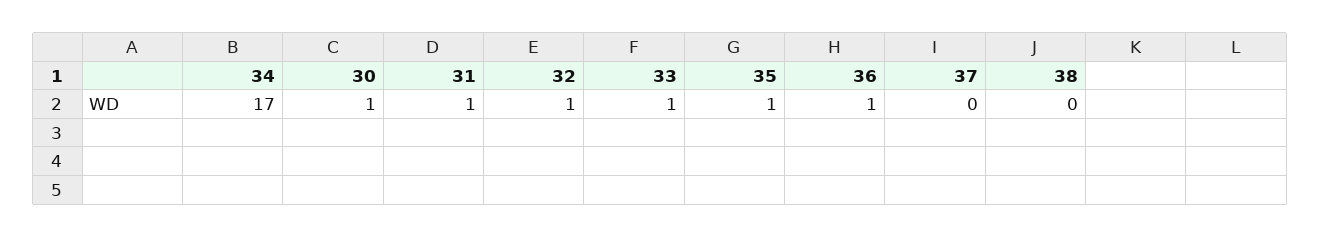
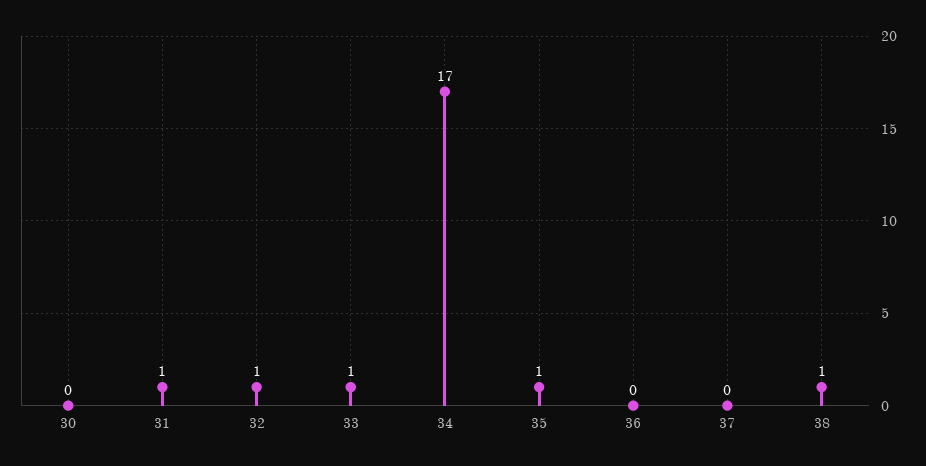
  {
    "34": 17,
-   "30": 1,
+   "30": 0,
    "31": 1,
    "32": 1,
    "33": 1,
    "35": 1,
-   "36": 1,
+   "36": 0,
    "37": 0,
-   "38": 0
+   "38": 1
  }

